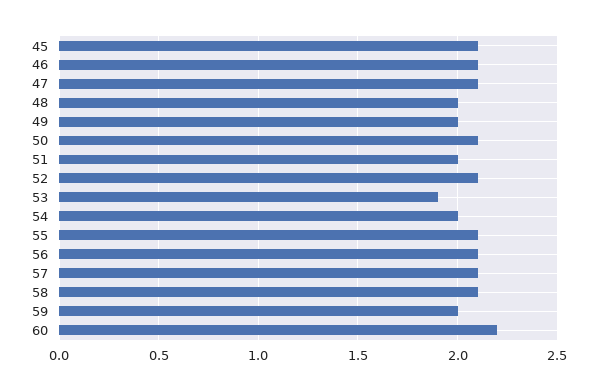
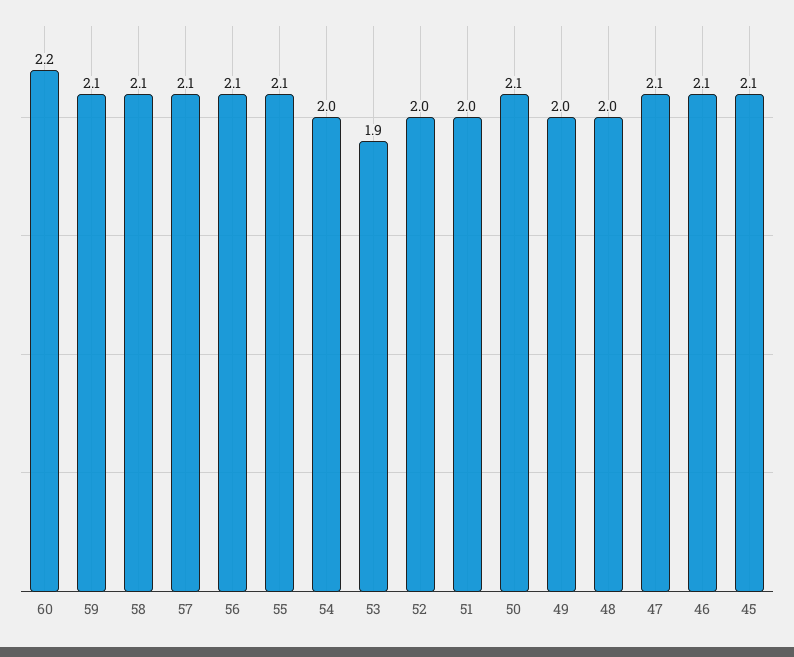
  {
    "45": 2.1,
    "46": 2.1,
    "47": 2.1,
    "48": 2,
    "49": 2,
    "50": 2.1,
    "51": 2,
-   "52": 2.1,
+   "52": 2,
    "53": 1.9,
    "54": 2,
    "55": 2.1,
    "56": 2.1,
    "57": 2.1,
    "58": 2.1,
-   "59": 2,
+   "59": 2.1,
    "60": 2.2
  }

